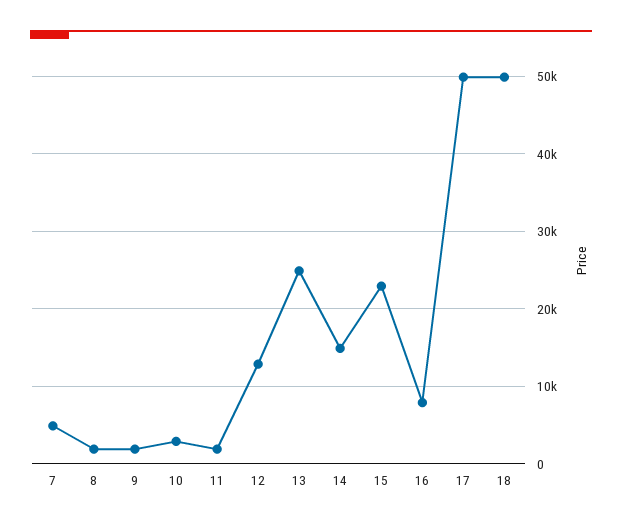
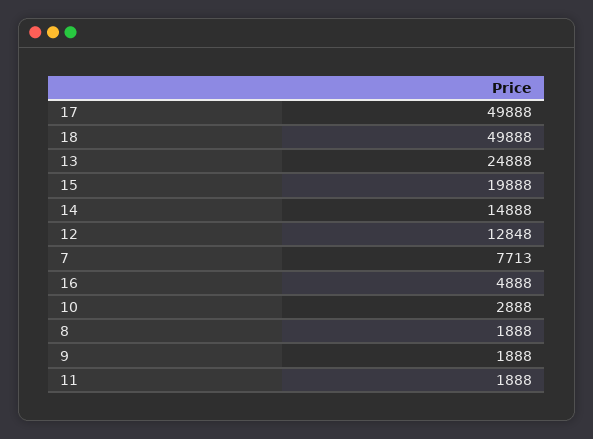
  {
-   "7": 5000,
+   "7": 7713,
    "8": 1888,
    "9": 1888,
    "10": 2888,
    "11": 1888,
    "12": 12848,
    "13": 24888,
    "14": 14888,
-   "15": 23000,
+   "15": 19888,
-   "16": 8000,
+   "16": 4888,
    "17": 49888,
    "18": 49888
  }

